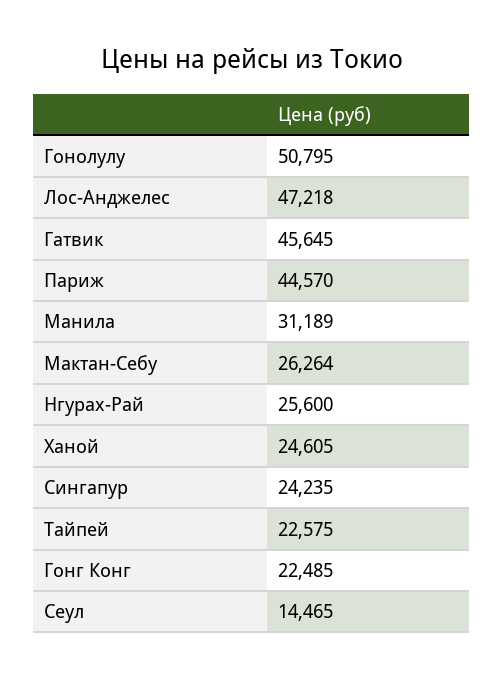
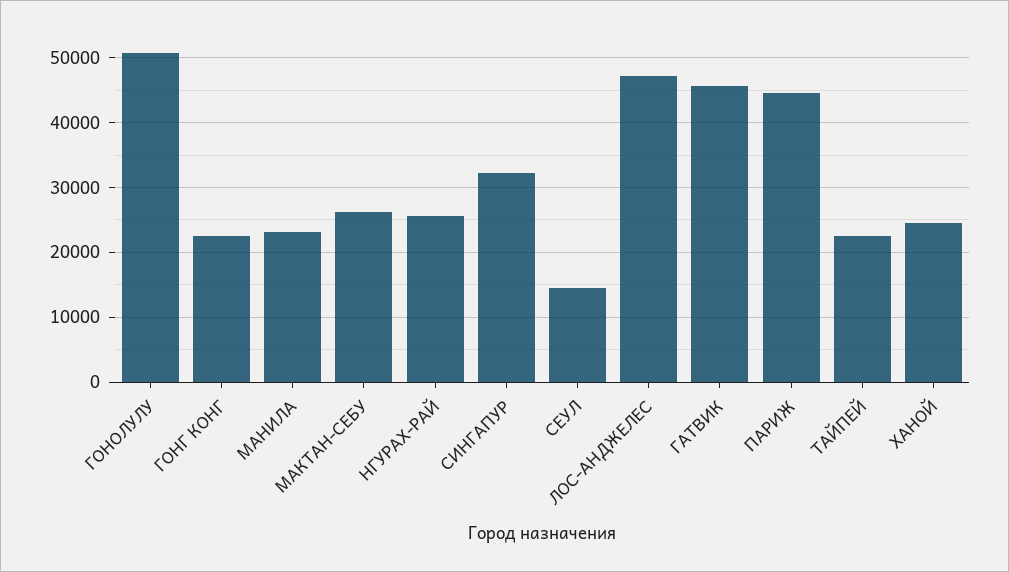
  {
    "Гонолулу": 50795,
    "Лос-Анджелес": 47218,
    "Гатвик": 45645,
    "Париж": 44570,
-   "Манила": 31189,
+   "Манила": 23000,
    "Мактан-Себу": 26264,
    "Нгурах-Рай": 25600,
    "Ханой": 24605,
-   "Сингапур": 24235,
+   "Сингапур": 32000,
    "Тайпей": 22575,
    "Гонг Конг": 22485,
    "Сеул": 14465
  }

